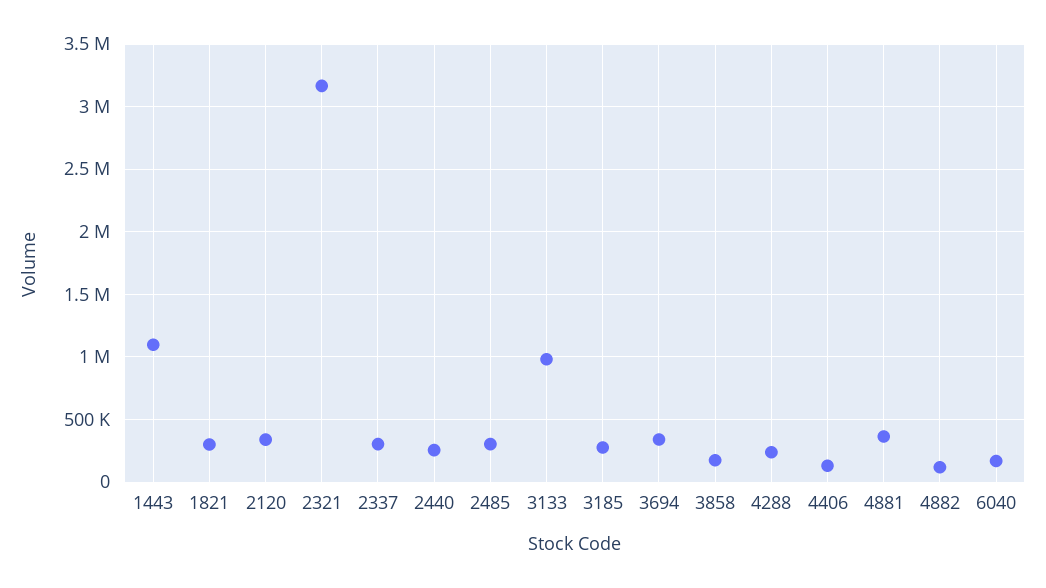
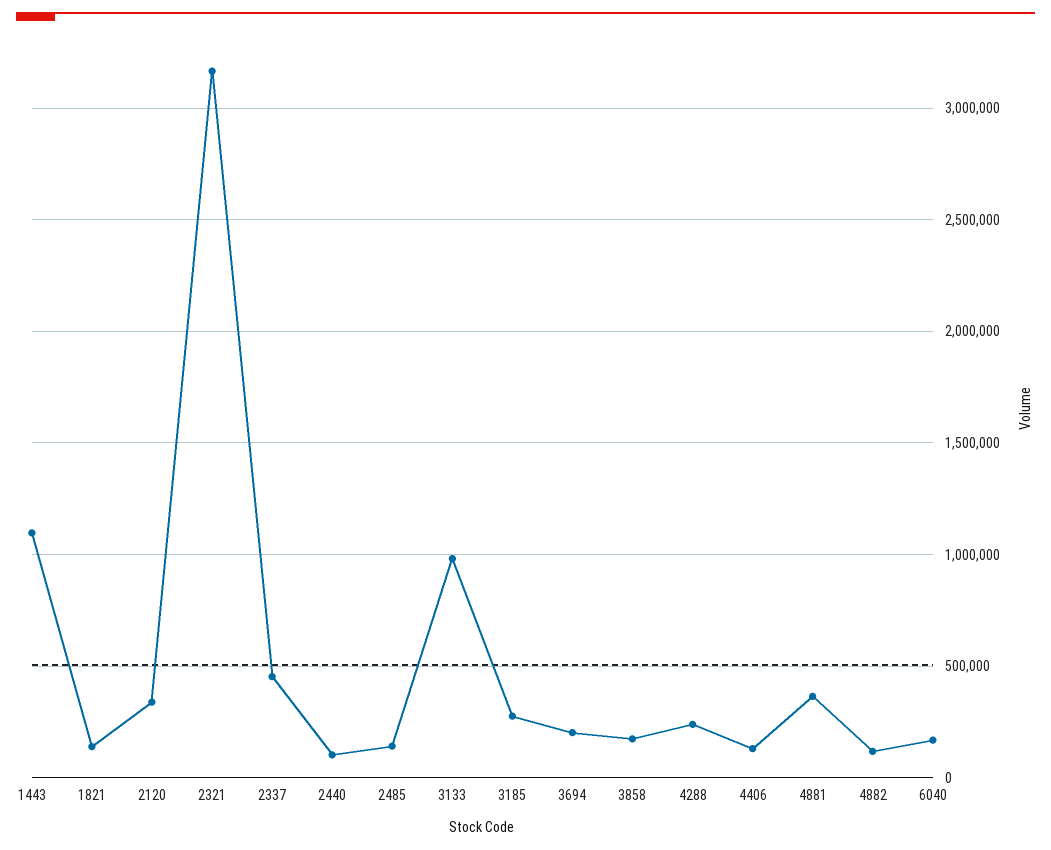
  {
    "1443": 1100000,
-   "1821": 300000,
+   "1821": 150000,
    "2120": 350000,
    "2321": 3150000,
-   "2337": 300000,
+   "2337": 450000,
-   "2440": 250000,
+   "2440": 100000,
-   "2485": 300000,
+   "2485": 150000,
    "3133": 1000000,
    "3185": 300000,
-   "3694": 350000,
+   "3694": 200000,
    "3858": 150000,
    "4288": 250000,
    "4406": 150000,
    "4881": 350000,
    "4882": 100000,
    "6040": 150000
  }

